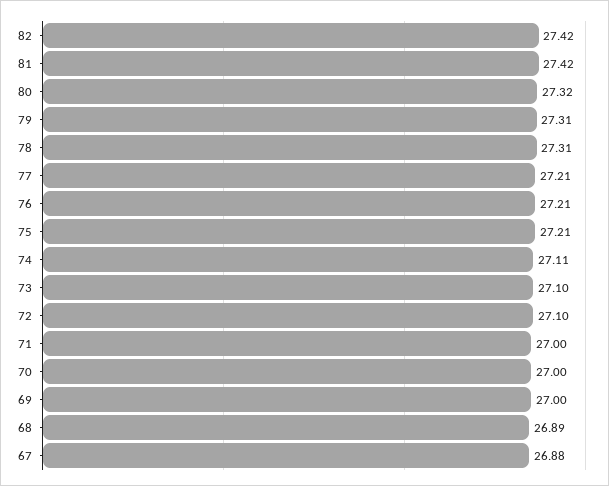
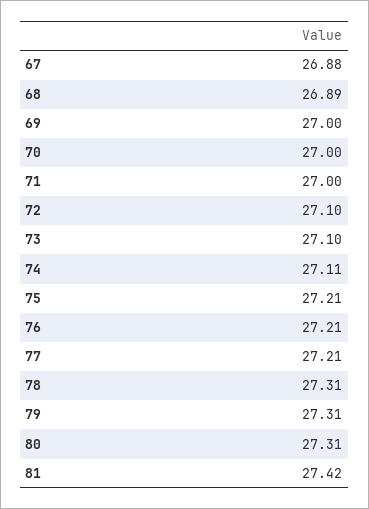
  {
-   "82": 27.42,
    "81": 27.42,
-   "80": 27.32,
+   "80": 27.31,
    "79": 27.31,
    "78": 27.31,
    "77": 27.21,
    "76": 27.21,
    "75": 27.21,
    "74": 27.11,
    "73": 27.1,
    "72": 27.1,
    "71": 27,
    "70": 27,
    "69": 27,
    "68": 26.89,
    "67": 26.88
  }

